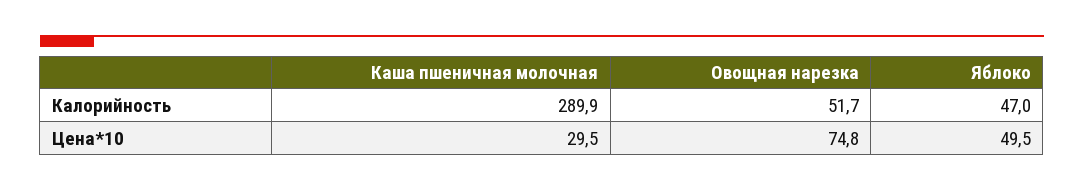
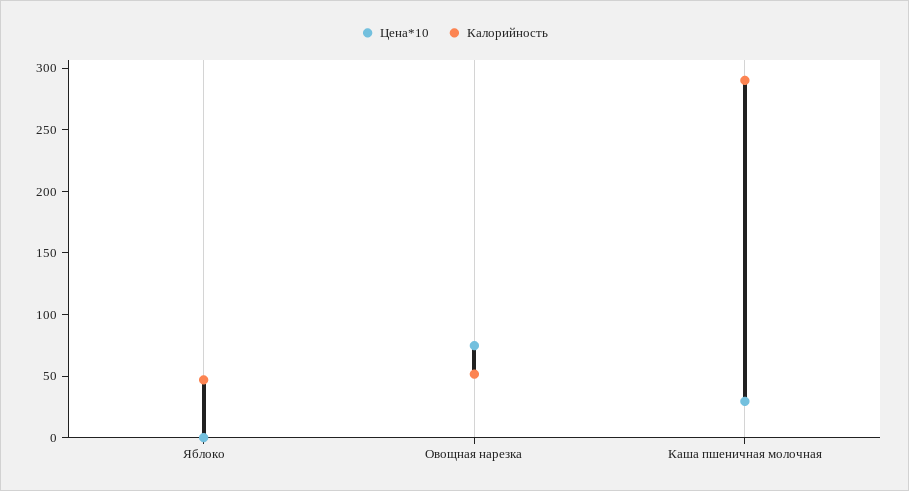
  {
    "Калорийность": {
      "Каша пшеничная молочная": 289.9,
      "Овощная нарезка": 51.7,
      "Яблоко": 47
    },
    "Цена*10": {
      "Каша пшеничная молочная": 29.5,
      "Овощная нарезка": 74.8,
-     "Яблоко": 49.5
+     "Яблоко": 0
    }
  }

